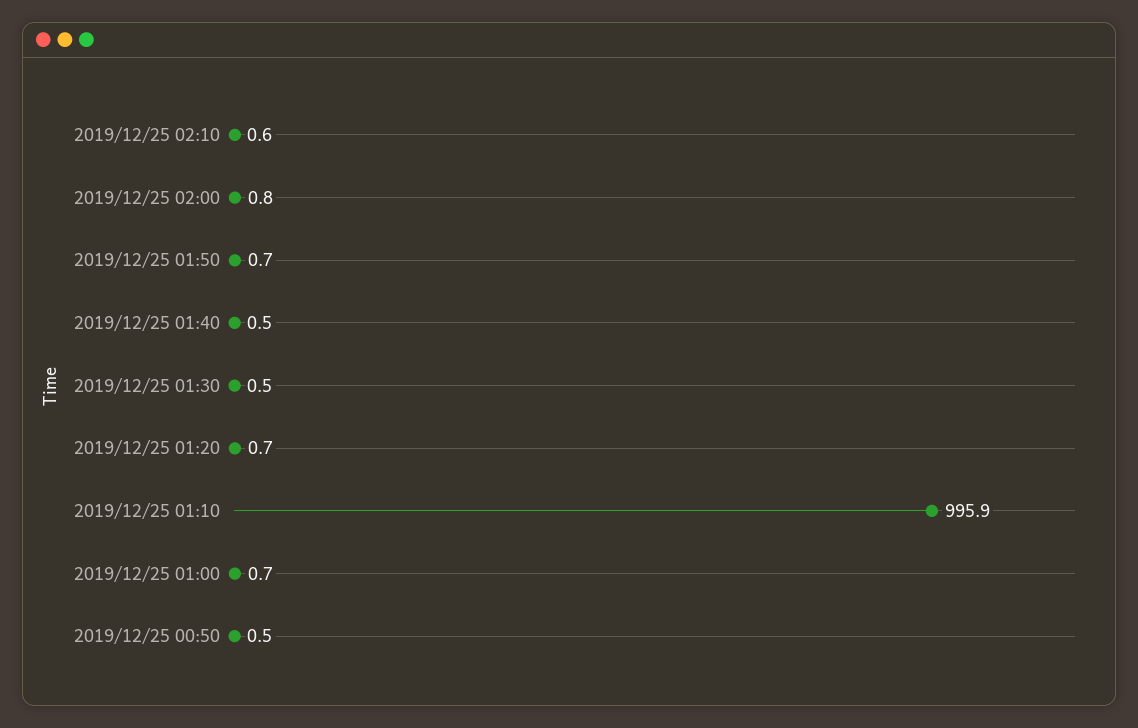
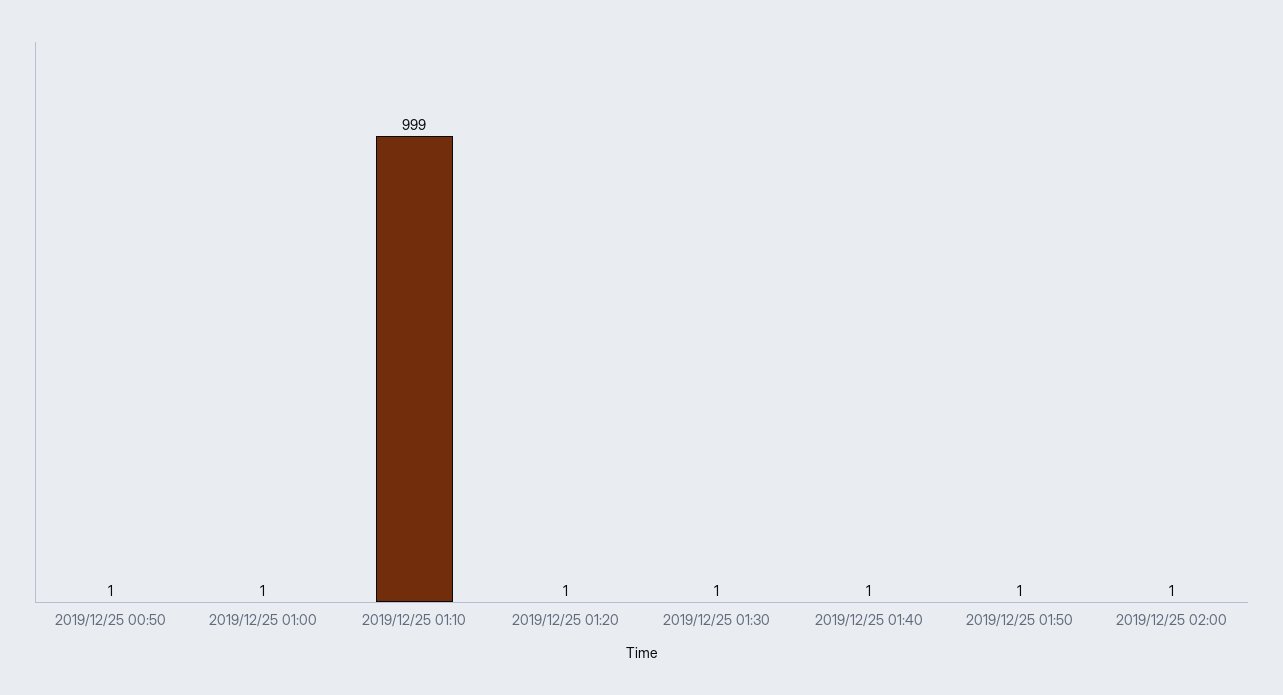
  {
-   "2019/12/25 02:10": 0.6,
    "2019/12/25 02:00": 0.8,
    "2019/12/25 01:50": 0.7,
    "2019/12/25 01:40": 0.5,
    "2019/12/25 01:30": 0.5,
    "2019/12/25 01:20": 0.7,
-   "2019/12/25 01:10": 995.9,
+   "2019/12/25 01:10": 999,
    "2019/12/25 01:00": 0.7,
    "2019/12/25 00:50": 0.5
  }

